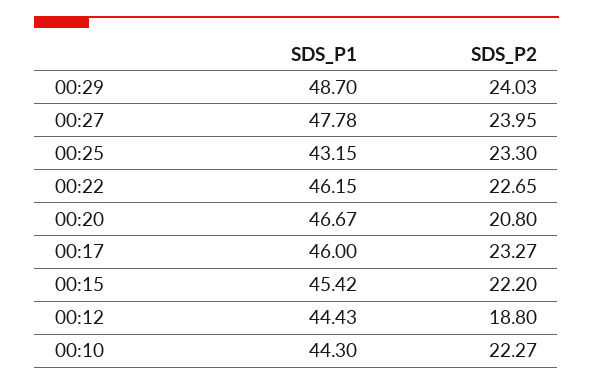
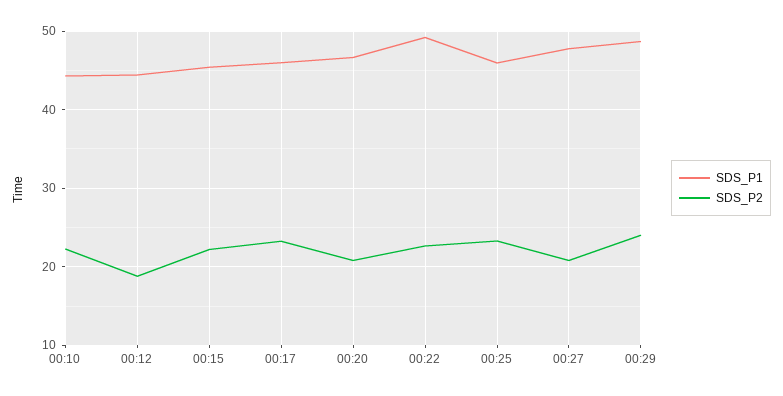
  {
    "SDS_P1": {
      "00:29": 48.7,
      "00:27": 47.78,
-     "00:25": 43.15,
+     "00:25": 46,
-     "00:22": 46.15,
+     "00:22": 49,
      "00:20": 46.67,
      "00:17": 46,
      "00:15": 45.42,
      "00:12": 44.43,
      "00:10": 44.3
    },
    "SDS_P2": {
      "00:29": 24.03,
-     "00:27": 23.95,
+     "00:27": 21,
      "00:25": 23.3,
      "00:22": 22.65,
      "00:20": 20.8,
      "00:17": 23.27,
      "00:15": 22.2,
      "00:12": 18.8,
      "00:10": 22.27
    }
  }

